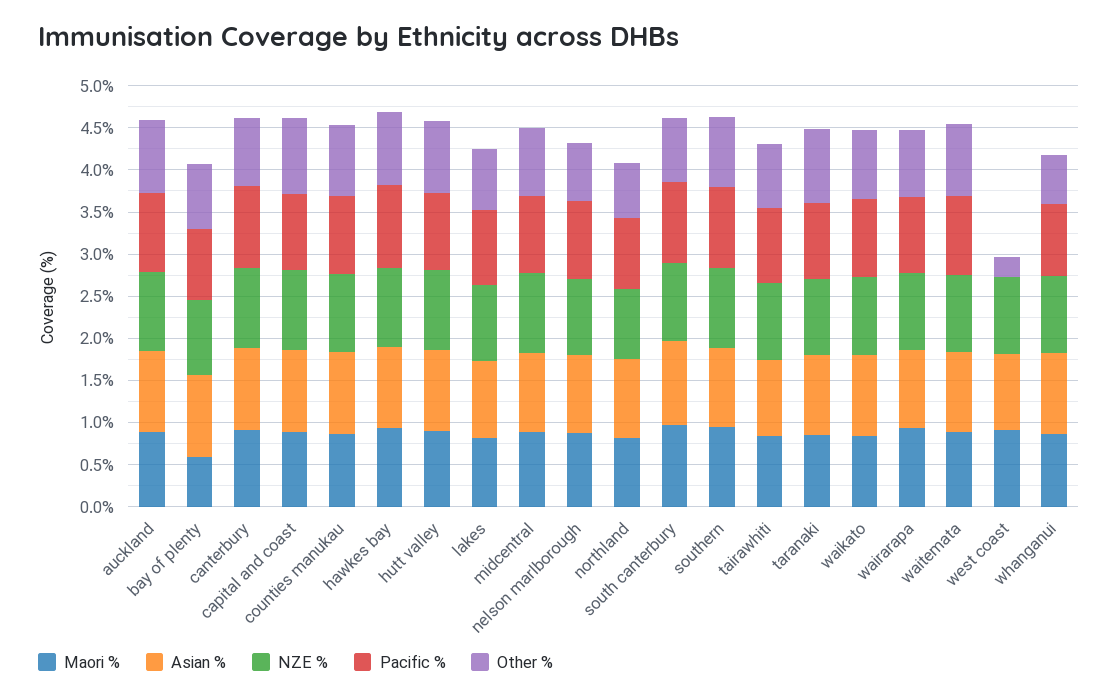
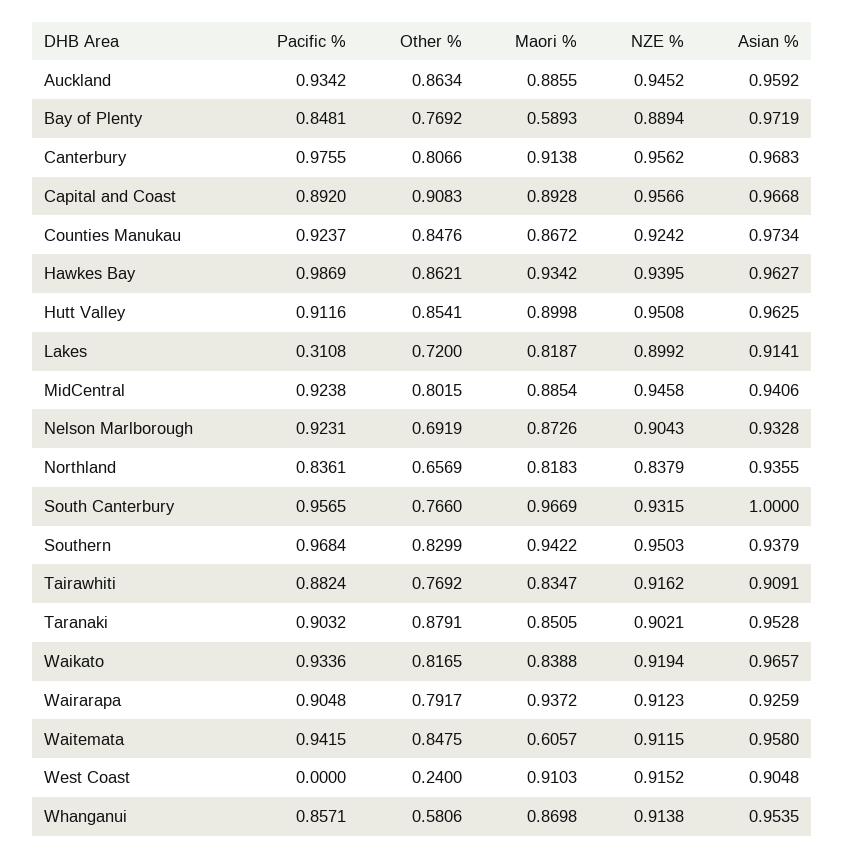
  {
    "Maori %": {
      "auckland": 0.8855,
      "bay of plenty": 0.5893,
      "canterbury": 0.9138,
      "capital and coast": 0.8928,
      "counties manukau": 0.8672,
      "hawkes bay": 0.9342,
      "hutt valley": 0.8998,
      "lakes": 0.8187,
      "midcentral": 0.8854,
      "nelson marlborough": 0.8726,
      "northland": 0.8183,
      "south canterbury": 0.9669,
      "southern": 0.9422,
      "tairawhiti": 0.8347,
      "taranaki": 0.8505,
      "waikato": 0.8388,
      "wairarapa": 0.9372,
-     "waitemata": 0.9,
+     "waitemata": 0.6057,
      "west coast": 0.9103,
      "whanganui": 0.8698
    },
    "Asian %": {
      "auckland": 0.9592,
      "bay of plenty": 0.9719,
      "canterbury": 0.9683,
      "capital and coast": 0.9668,
      "counties manukau": 0.9734,
      "hawkes bay": 0.9627,
      "hutt valley": 0.9625,
      "lakes": 0.9141,
      "midcentral": 0.9406,
      "nelson marlborough": 0.9328,
      "northland": 0.9355,
      "south canterbury": 1,
      "southern": 0.9379,
      "tairawhiti": 0.9091,
      "taranaki": 0.9528,
      "waikato": 0.9657,
      "wairarapa": 0.9259,
      "waitemata": 0.958,
      "west coast": 0.9048,
      "whanganui": 0.9535
    },
    "NZE %": {
      "auckland": 0.9452,
      "bay of plenty": 0.8894,
      "canterbury": 0.9562,
      "capital and coast": 0.9566,
      "counties manukau": 0.9242,
      "hawkes bay": 0.9395,
      "hutt valley": 0.9508,
      "lakes": 0.8992,
      "midcentral": 0.9458,
      "nelson marlborough": 0.9043,
      "northland": 0.8379,
      "south canterbury": 0.9315,
      "southern": 0.9503,
      "tairawhiti": 0.9162,
      "taranaki": 0.9021,
      "waikato": 0.9194,
      "wairarapa": 0.9123,
      "waitemata": 0.9115,
      "west coast": 0.9152,
      "whanganui": 0.9138
    },
    "Pacific %": {
      "auckland": 0.9342,
      "bay of plenty": 0.8481,
      "canterbury": 0.9755,
      "capital and coast": 0.892,
      "counties manukau": 0.9237,
      "hawkes bay": 0.9869,
      "hutt valley": 0.9116,
-     "lakes": 0.9,
+     "lakes": 0.3108,
      "midcentral": 0.9238,
      "nelson marlborough": 0.9231,
      "northland": 0.8361,
      "south canterbury": 0.9565,
      "southern": 0.9684,
      "tairawhiti": 0.8824,
      "taranaki": 0.9032,
      "waikato": 0.9336,
      "wairarapa": 0.9048,
      "waitemata": 0.9415,
      "west coast": 0,
      "whanganui": 0.8571
    },
    "Other %": {
      "auckland": 0.8634,
      "bay of plenty": 0.7692,
      "canterbury": 0.8066,
      "capital and coast": 0.9083,
      "counties manukau": 0.8476,
      "hawkes bay": 0.8621,
      "hutt valley": 0.8541,
      "lakes": 0.72,
      "midcentral": 0.8015,
      "nelson marlborough": 0.6919,
      "northland": 0.6569,
      "south canterbury": 0.766,
      "southern": 0.8299,
      "tairawhiti": 0.7692,
      "taranaki": 0.8791,
      "waikato": 0.8165,
      "wairarapa": 0.7917,
      "waitemata": 0.8475,
      "west coast": 0.24,
      "whanganui": 0.5806
    }
  }

